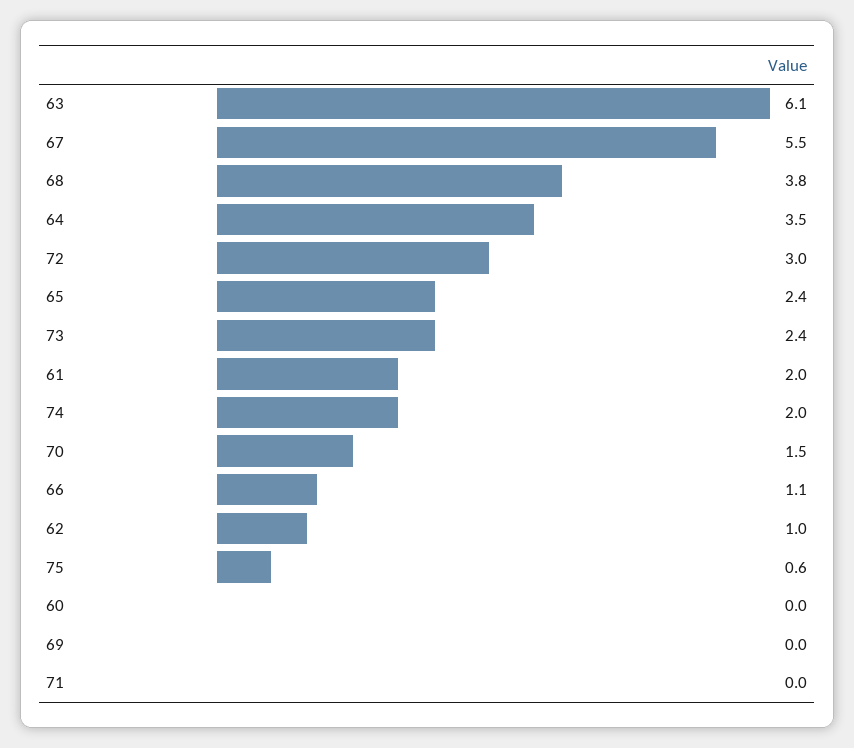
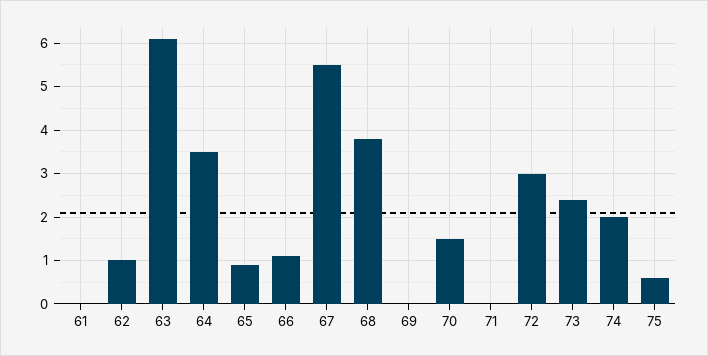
  {
    "63": 6.1,
    "67": 5.5,
    "68": 3.8,
    "64": 3.5,
    "72": 3,
-   "65": 2.4,
+   "65": 1,
    "73": 2.4,
-   "61": 2,
+   "61": 0,
    "74": 2,
    "70": 1.5,
    "66": 1.1,
    "62": 1,
    "75": 0.6,
-   "60": 0,
    "69": 0,
    "71": 0
  }

